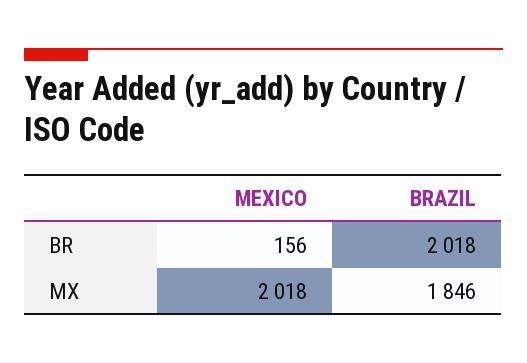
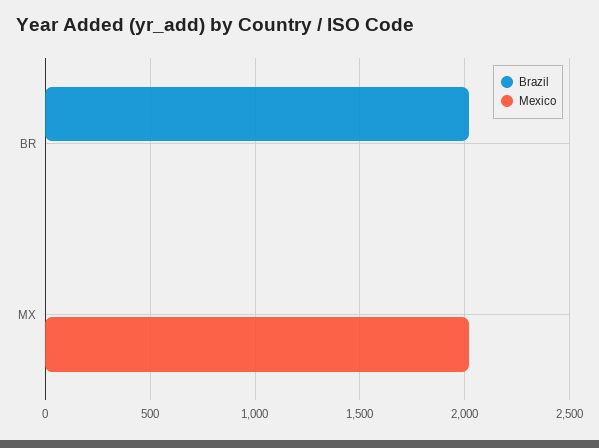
  {
    "MEXICO": {
-     "BR": 156,
+     "BR": 0,
      "MX": 2018
    },
    "BRAZIL": {
      "BR": 2018,
-     "MX": 1846
+     "MX": 0
    }
  }

